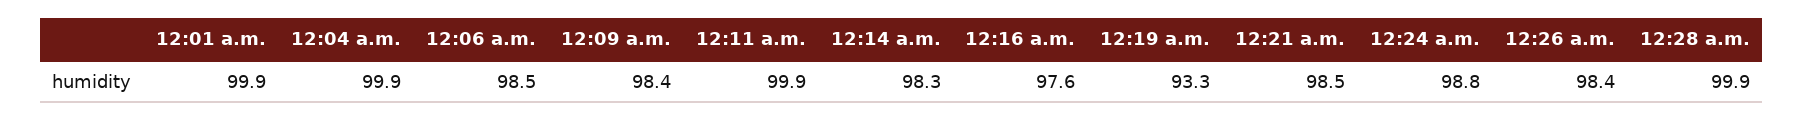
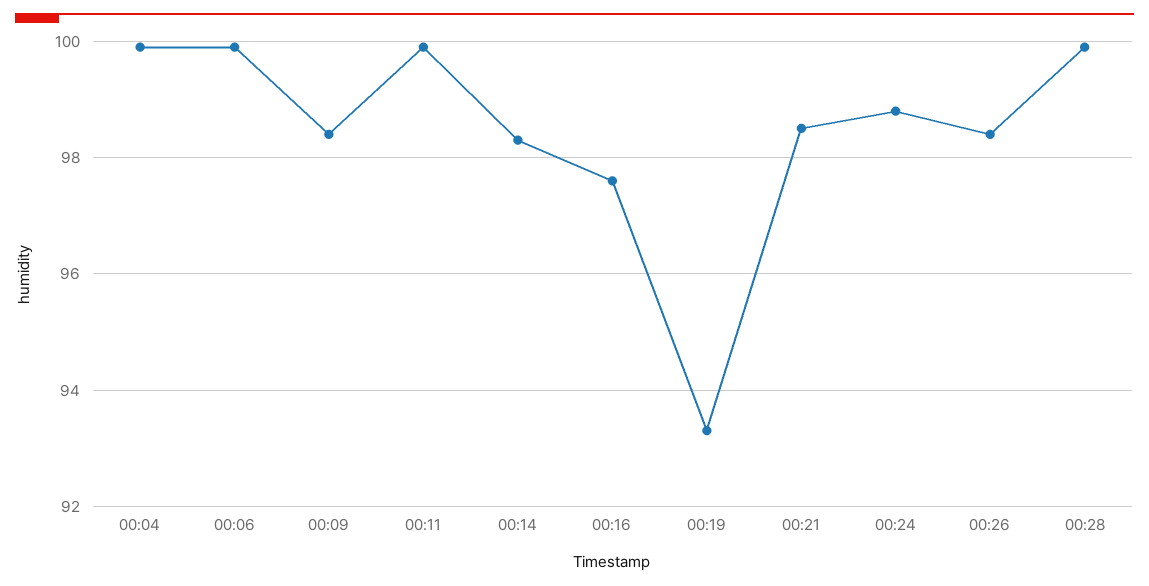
  {
-   "12:01 a.m.": 99.9,
    "12:04 a.m.": 99.9,
-   "12:06 a.m.": 98.5,
+   "12:06 a.m.": 100,
    "12:09 a.m.": 98.4,
    "12:11 a.m.": 99.9,
    "12:14 a.m.": 98.3,
    "12:16 a.m.": 97.6,
    "12:19 a.m.": 93.3,
    "12:21 a.m.": 98.5,
    "12:24 a.m.": 98.8,
    "12:26 a.m.": 98.4,
    "12:28 a.m.": 99.9
  }

